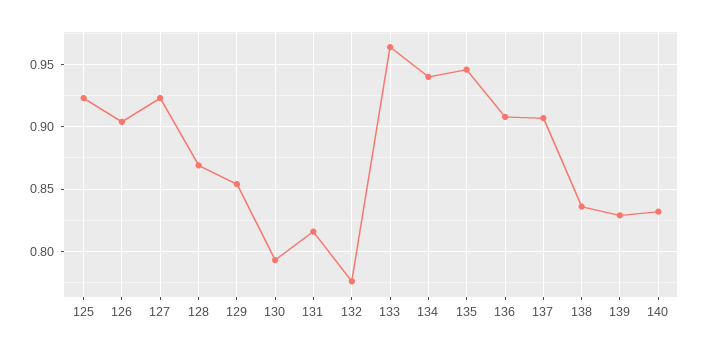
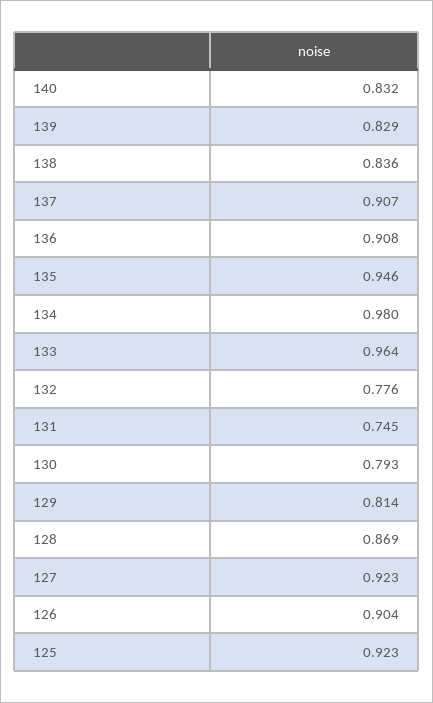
  {
    "125": 0.923,
    "126": 0.904,
    "127": 0.923,
    "128": 0.869,
-   "129": 0.855,
+   "129": 0.814,
    "130": 0.793,
-   "131": 0.815,
+   "131": 0.745,
    "132": 0.776,
    "133": 0.964,
-   "134": 0.94,
+   "134": 0.98,
    "135": 0.946,
    "136": 0.908,
    "137": 0.907,
    "138": 0.836,
    "139": 0.829,
    "140": 0.832
  }

